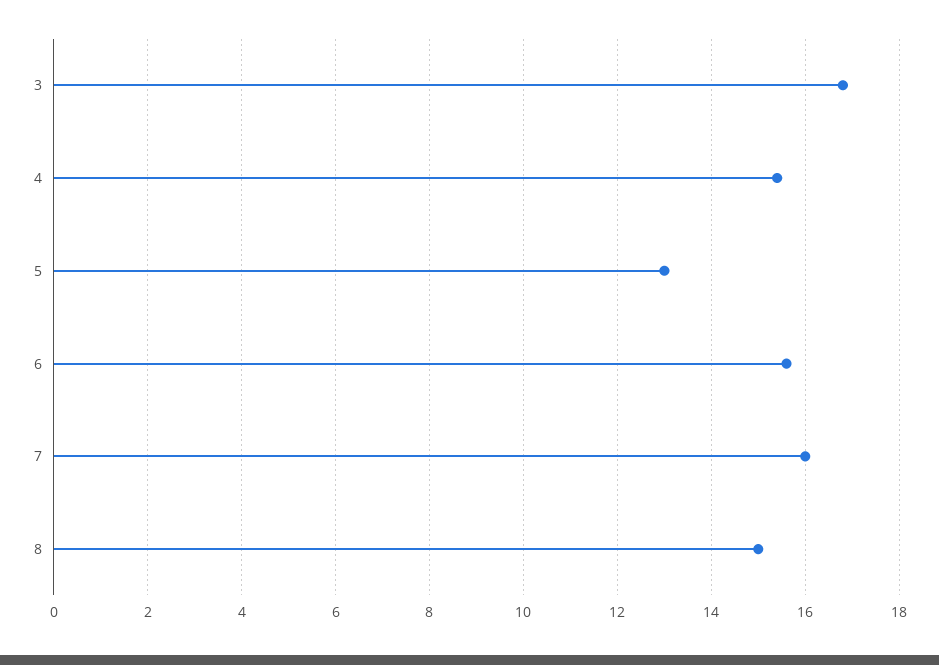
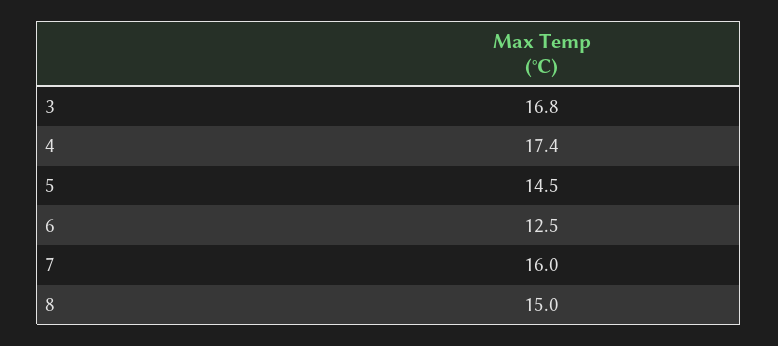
  {
    "3": 16.8,
-   "4": 15.5,
+   "4": 17.4,
-   "5": 13,
+   "5": 14.5,
-   "6": 15.5,
+   "6": 12.5,
    "7": 16,
    "8": 15
  }

